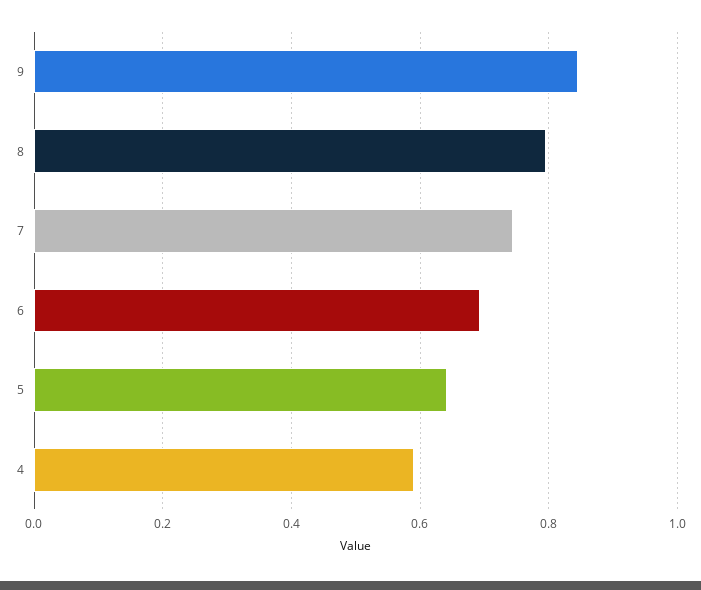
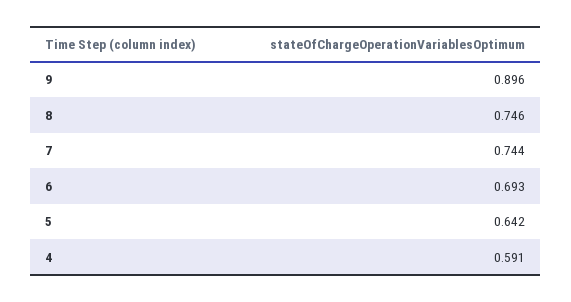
  {
-   "9": 0.84,
+   "9": 0.896,
-   "8": 0.8,
+   "8": 0.746,
    "7": 0.744,
    "6": 0.693,
    "5": 0.642,
    "4": 0.591
  }

